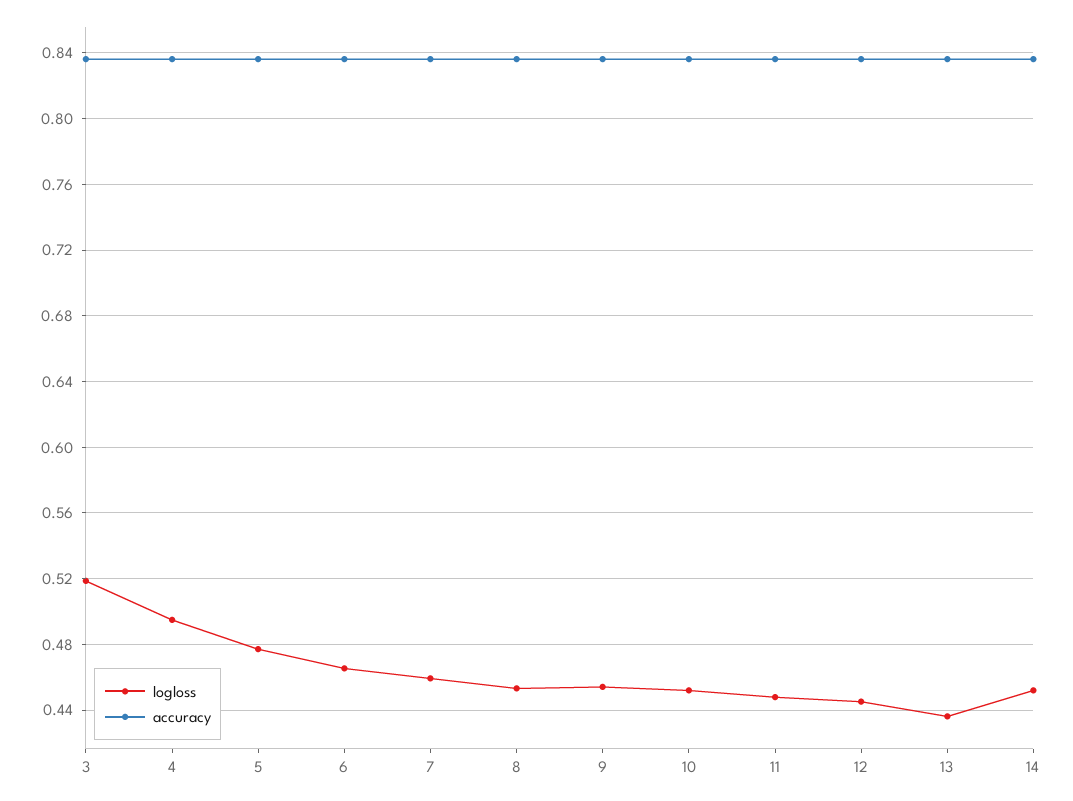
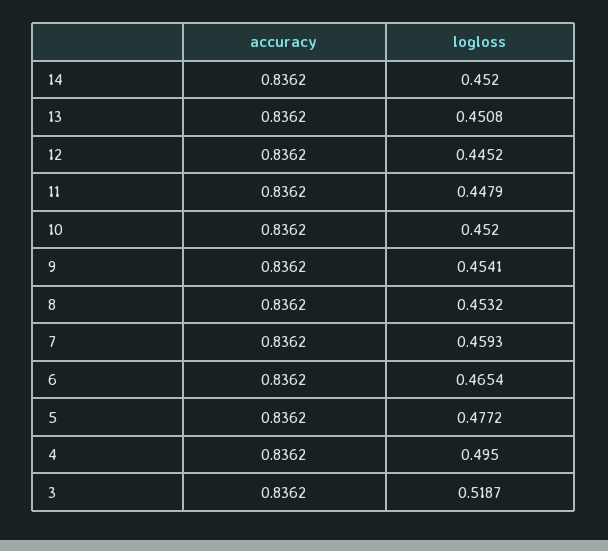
  {
    "logloss": {
      "3": 0.5187,
      "4": 0.495,
      "5": 0.4772,
      "6": 0.4654,
      "7": 0.4593,
      "8": 0.4532,
      "9": 0.4541,
      "10": 0.452,
      "11": 0.4479,
      "12": 0.4452,
-     "13": 0.435,
+     "13": 0.4508,
      "14": 0.452
    },
    "accuracy": {
      "3": 0.8362,
      "4": 0.8362,
      "5": 0.8362,
      "6": 0.8362,
      "7": 0.8362,
      "8": 0.8362,
      "9": 0.8362,
      "10": 0.8362,
      "11": 0.8362,
      "12": 0.8362,
      "13": 0.8362,
      "14": 0.8362
    }
  }

